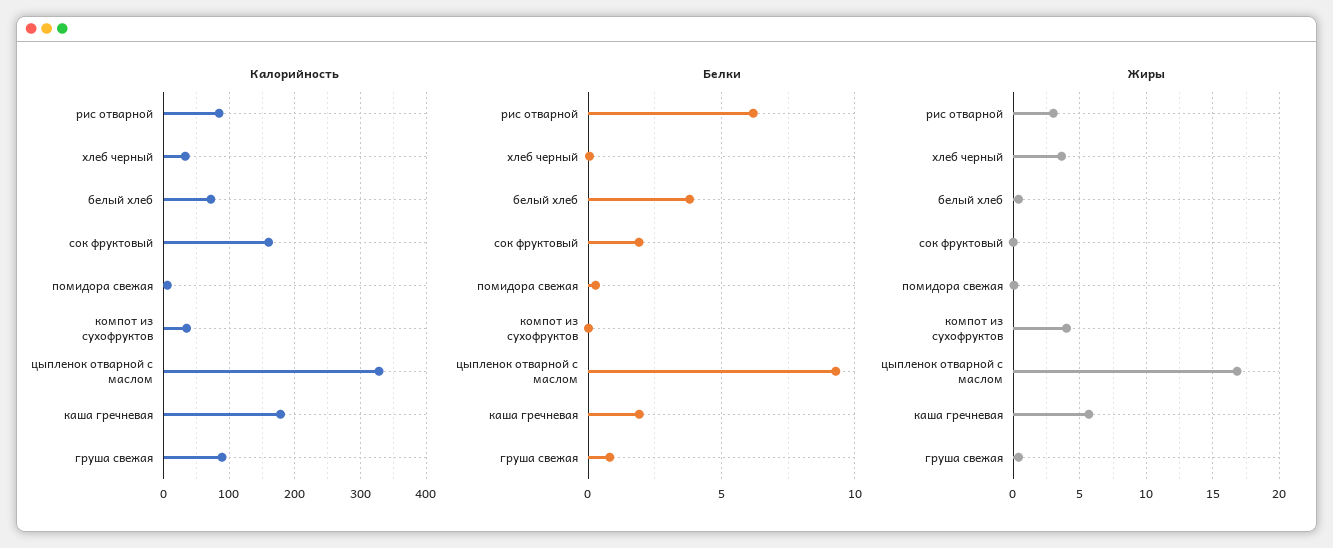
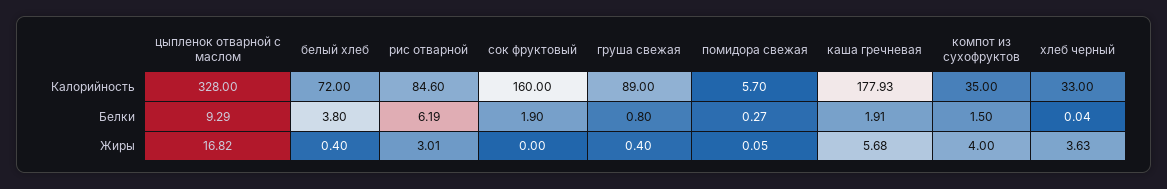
  {
    "Калорийность": {
      "рис отварной": 84.6,
      "хлеб черный": 33,
      "белый хлеб": 72,
      "сок фруктовый": 160,
      "помидора свежая": 5.7,
      "компот из сухофруктов": 35,
      "цыпленок отварной с маслом": 328,
      "каша гречневая": 177.93,
      "груша свежая": 89
    },
    "Белки": {
      "рис отварной": 6.19,
      "хлеб черный": 0.04,
      "белый хлеб": 3.8,
      "сок фруктовый": 1.9,
      "помидора свежая": 0.27,
-     "компот из сухофруктов": 0,
+     "компот из сухофруктов": 1.5,
      "цыпленок отварной с маслом": 9.29,
      "каша гречневая": 1.91,
      "груша свежая": 0.8
    },
    "Жиры": {
      "рис отварной": 3.01,
      "хлеб черный": 3.63,
      "белый хлеб": 0.4,
      "сок фруктовый": 0,
      "помидора свежая": 0.05,
      "компот из сухофруктов": 4,
      "цыпленок отварной с маслом": 16.82,
      "каша гречневая": 5.68,
      "груша свежая": 0.4
    }
  }

